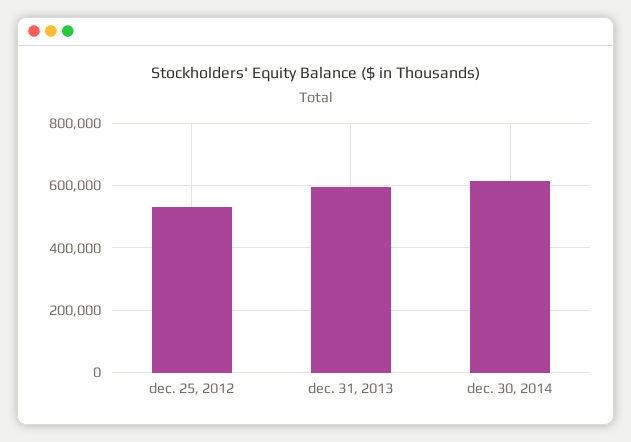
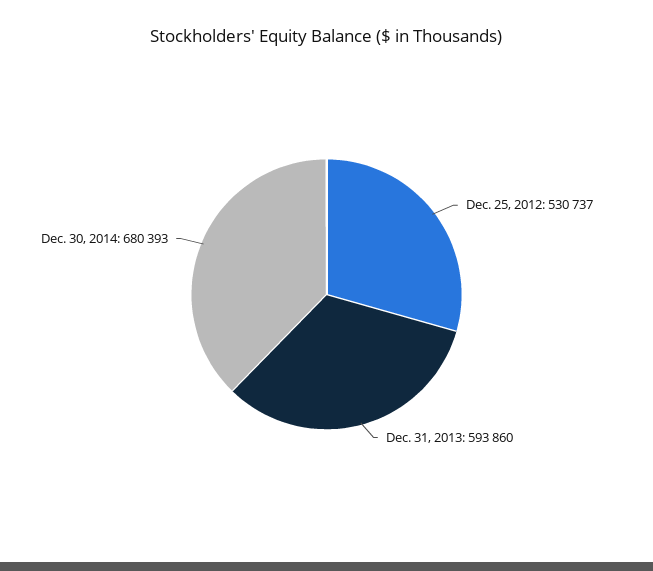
  {
    "dec. 25, 2012": 530737,
    "dec. 31, 2013": 593860,
-   "dec. 30, 2014": 620000
+   "dec. 30, 2014": 680393
  }

